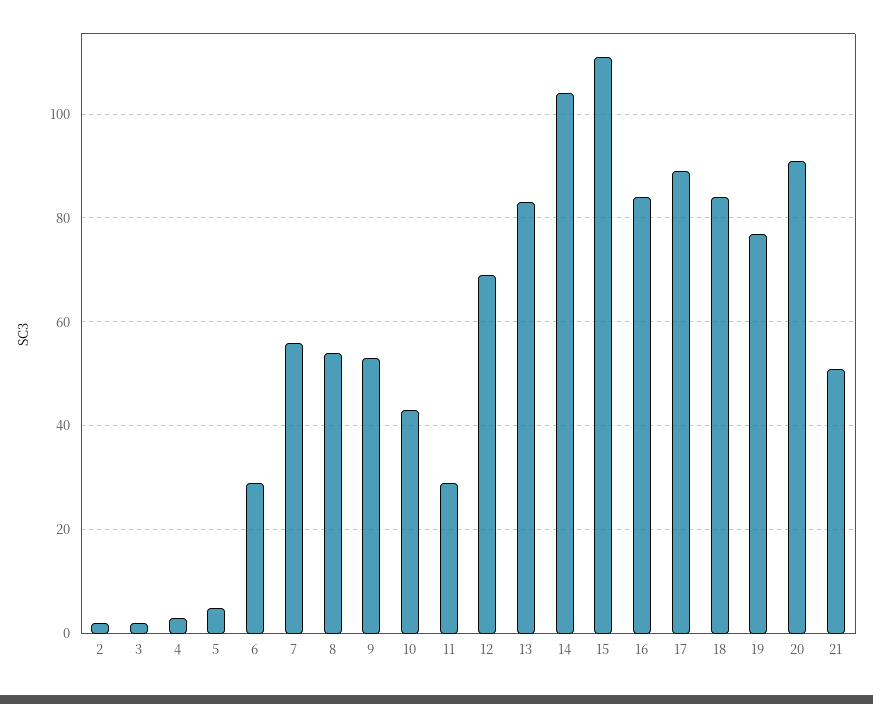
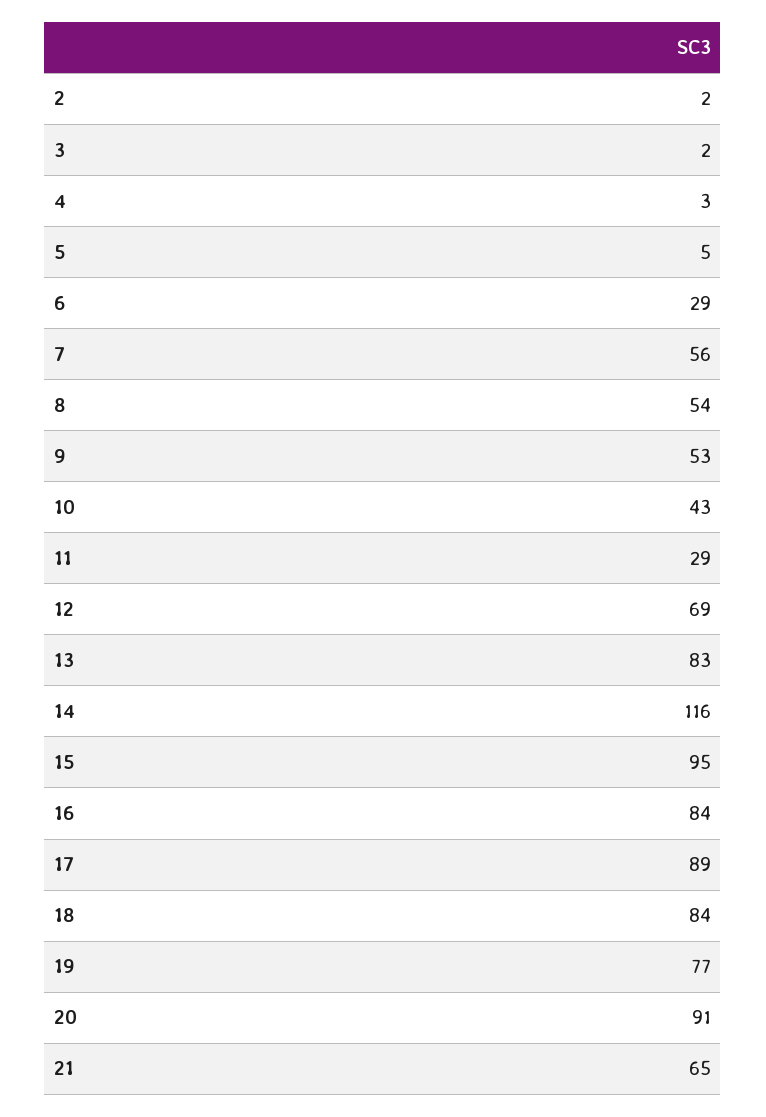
  {
    "2": 2,
    "3": 2,
    "4": 3,
    "5": 5,
    "6": 29,
    "7": 56,
    "8": 54,
    "9": 53,
    "10": 43,
    "11": 29,
    "12": 69,
    "13": 83,
-   "14": 105,
+   "14": 116,
-   "15": 110,
+   "15": 95,
    "16": 84,
    "17": 89,
    "18": 84,
    "19": 77,
    "20": 91,
-   "21": 50
+   "21": 65
  }

